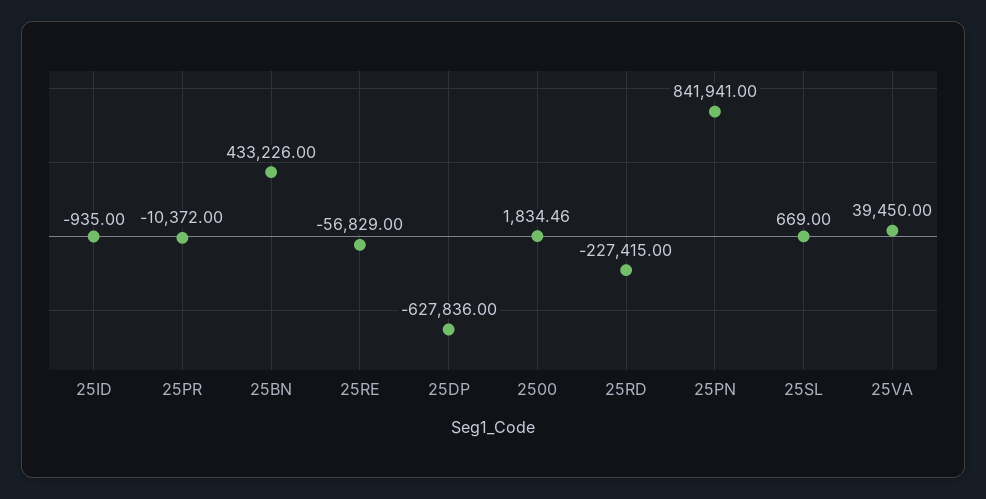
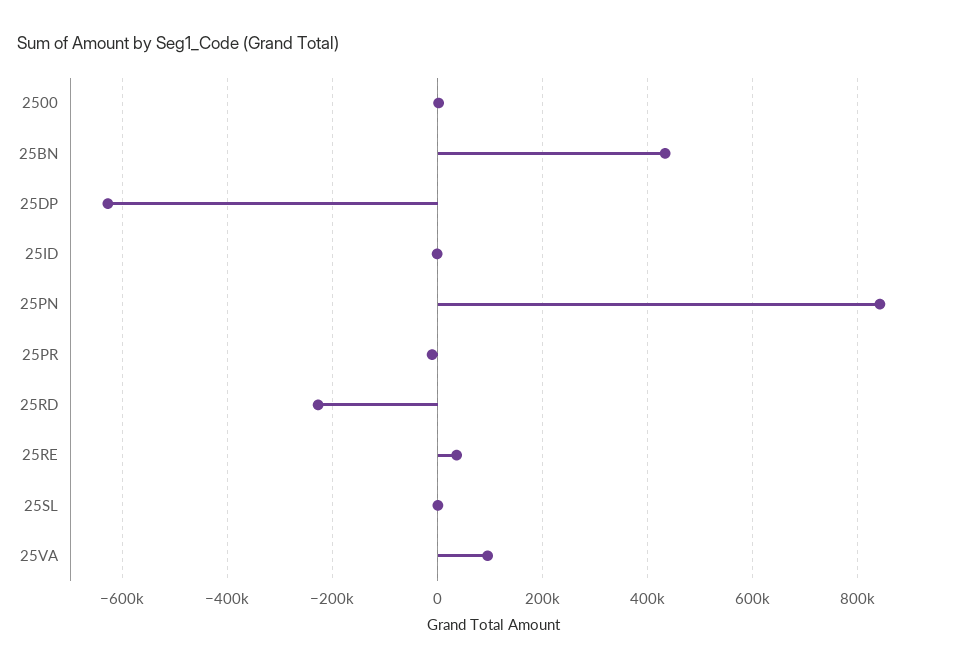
  {
    "25ID": -935,
    "25PR": -10372,
    "25BN": 433226,
-   "25RE": -56829,
+   "25RE": 40000,
    "25DP": -627836,
    "2500": 1834.46,
    "25RD": -227415,
    "25PN": 841941,
    "25SL": 669,
-   "25VA": 39450
+   "25VA": 100000
  }

